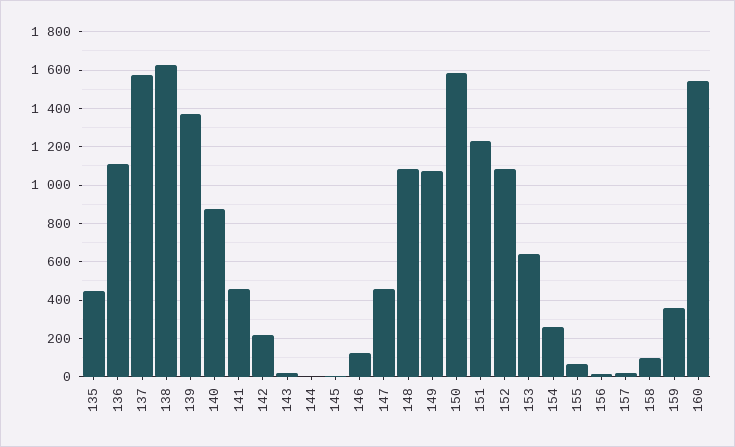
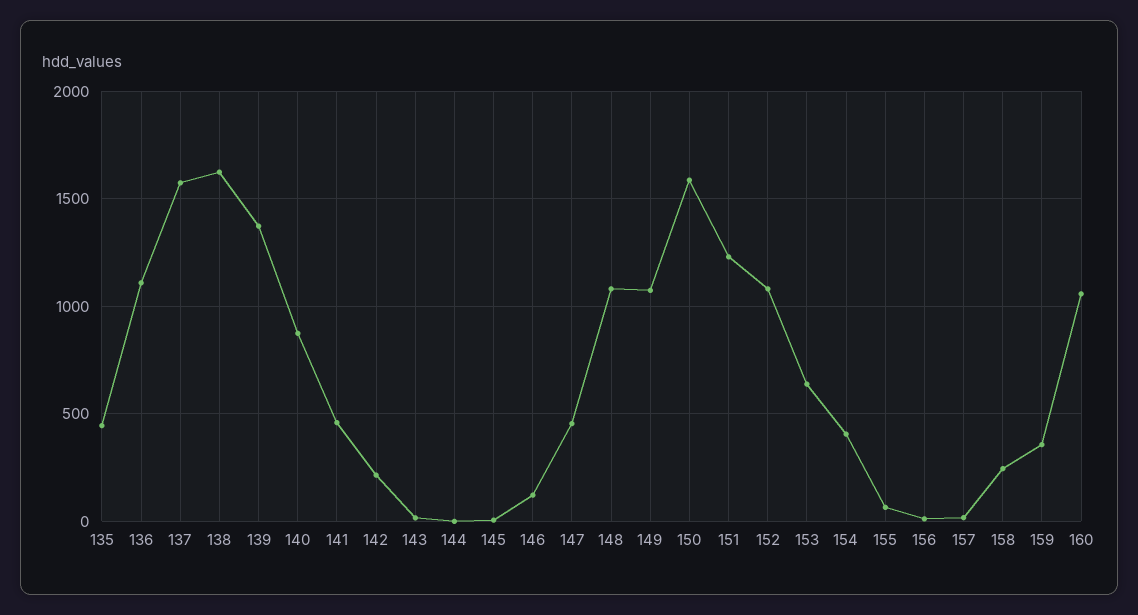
  {
    "135": 450,
    "136": 1100,
    "137": 1550,
    "138": 1650,
    "139": 1350,
    "140": 900,
    "141": 450,
    "142": 200,
    "143": 0,
    "144": 0,
    "145": 0,
    "146": 100,
    "147": 450,
    "148": 1100,
    "149": 1100,
    "150": 1600,
    "151": 1250,
    "152": 1100,
    "153": 650,
-   "154": 250,
+   "154": 400,
    "155": 50,
    "156": 0,
    "157": 0,
-   "158": 100,
+   "158": 250,
    "159": 350,
-   "160": 1550
+   "160": 1050
  }

